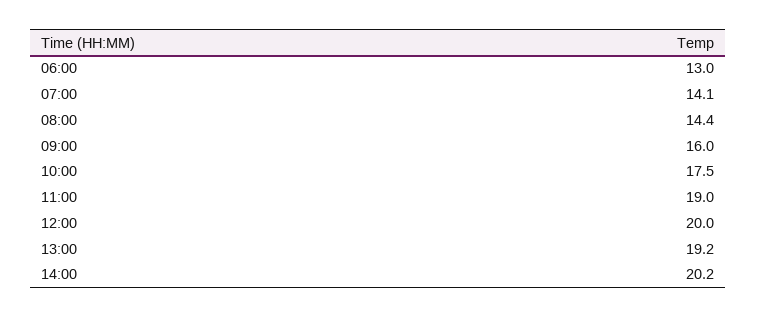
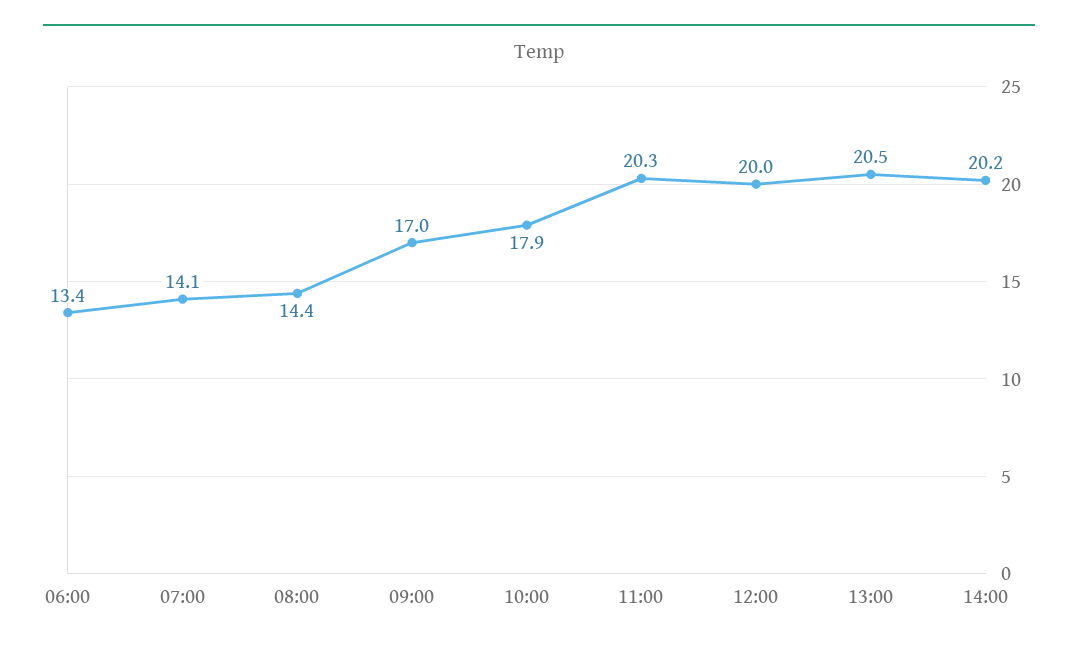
  {
-   "06:00": 13,
+   "06:00": 13.4,
    "07:00": 14.1,
    "08:00": 14.4,
-   "09:00": 16,
+   "09:00": 17,
-   "10:00": 17.5,
+   "10:00": 17.9,
-   "11:00": 19,
+   "11:00": 20.3,
    "12:00": 20,
-   "13:00": 19.2,
+   "13:00": 20.5,
    "14:00": 20.2
  }

